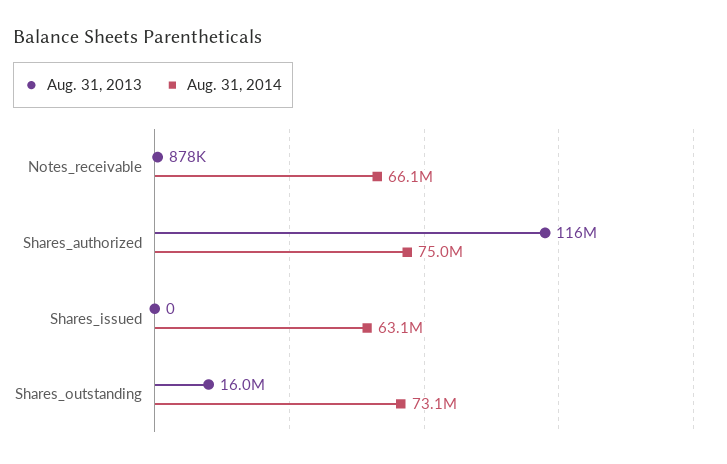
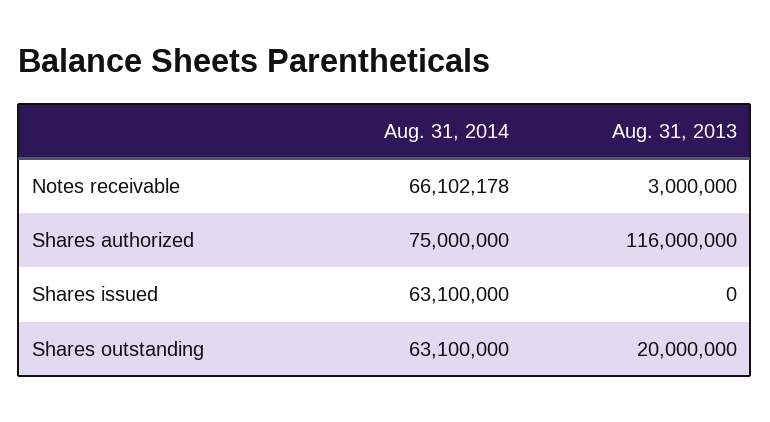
  {
    "Aug. 31, 2013": {
-     "Notes_receivable": 878000,
+     "Notes_receivable": 3000000,
      "Shares_authorized": 116000000,
      "Shares_issued": 0,
-     "Shares_outstanding": 16000000
+     "Shares_outstanding": 20000000
    },
    "Aug. 31, 2014": {
      "Notes_receivable": 66102178,
      "Shares_authorized": 75000000,
      "Shares_issued": 63100000,
-     "Shares_outstanding": 73100000
+     "Shares_outstanding": 63100000
    }
  }

